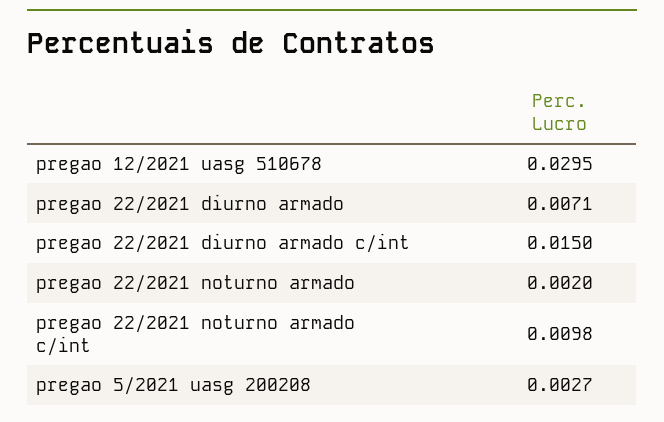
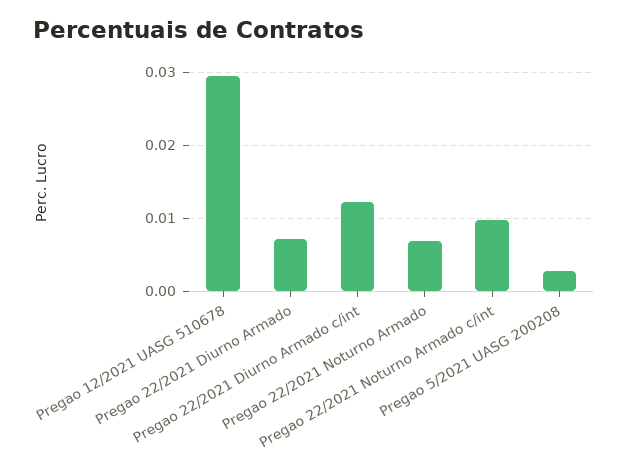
  {
    "pregao 12/2021 uasg 510678": 0.0295,
    "pregao 22/2021 diurno armado": 0.0071,
-   "pregao 22/2021 diurno armado c/int": 0.015,
+   "pregao 22/2021 diurno armado c/int": 0.012,
-   "pregao 22/2021 noturno armado": 0.002,
+   "pregao 22/2021 noturno armado": 0.007,
    "pregao 22/2021 noturno armado c/int": 0.0098,
    "pregao 5/2021 uasg 200208": 0.0027
  }

